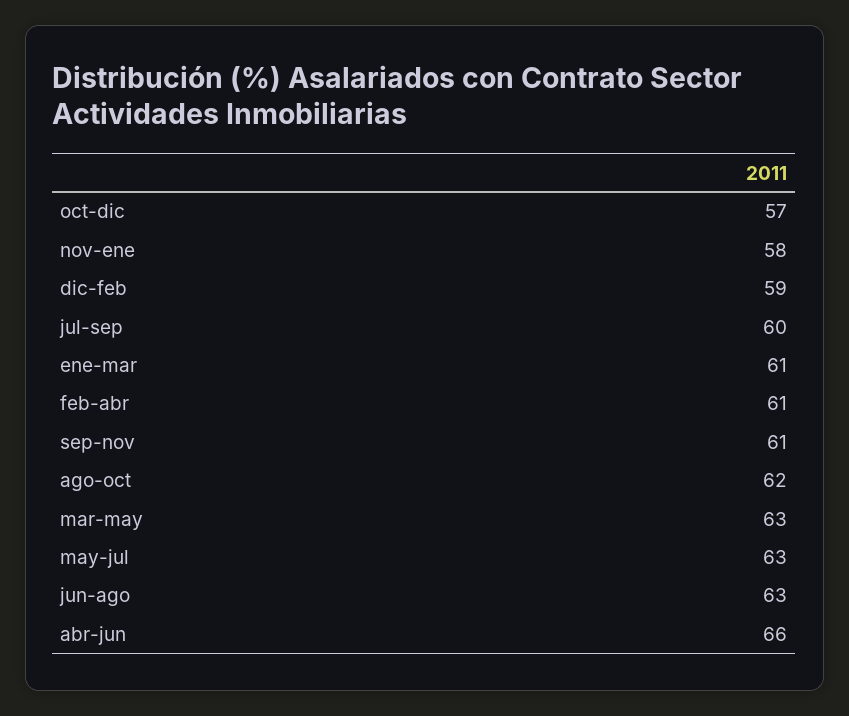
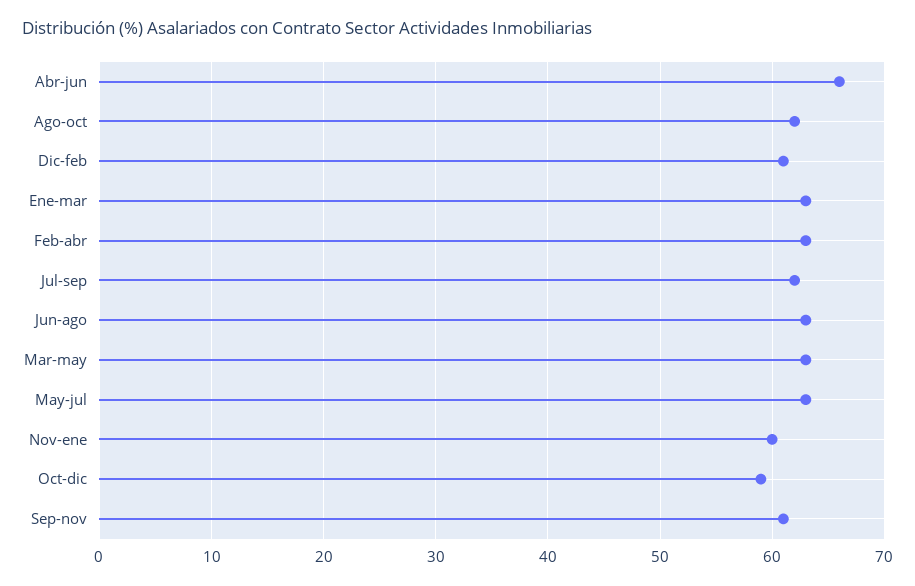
  {
-   "oct-dic": 57,
+   "oct-dic": 59,
-   "nov-ene": 58,
+   "nov-ene": 60,
-   "dic-feb": 59,
+   "dic-feb": 61,
-   "jul-sep": 60,
+   "jul-sep": 62,
-   "ene-mar": 61,
+   "ene-mar": 63,
-   "feb-abr": 61,
+   "feb-abr": 63,
    "sep-nov": 61,
    "ago-oct": 62,
    "mar-may": 63,
    "may-jul": 63,
    "jun-ago": 63,
    "abr-jun": 66
  }

